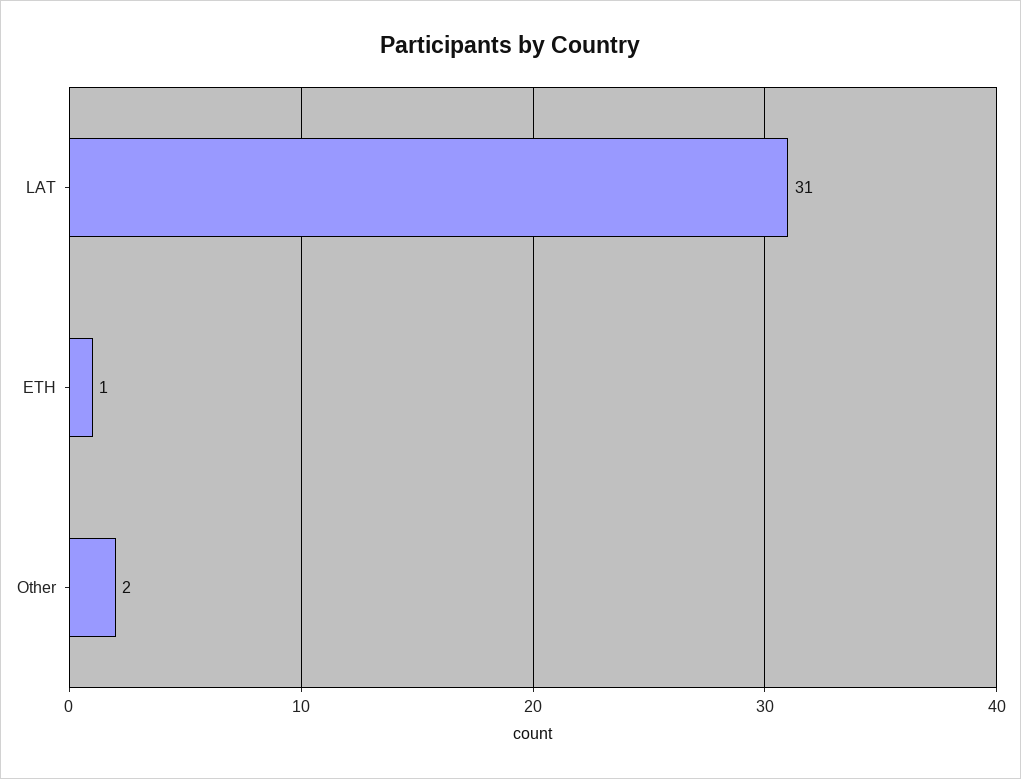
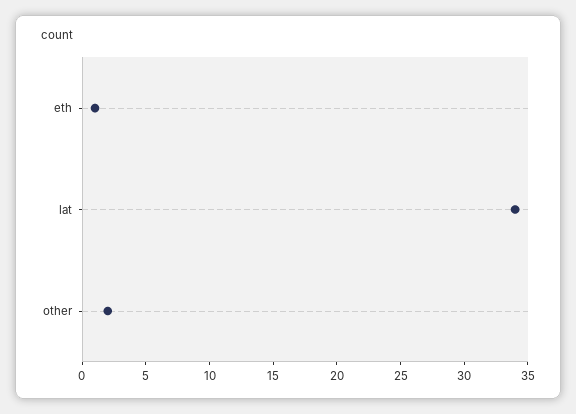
  {
-   "LAT": 31,
+   "LAT": 34,
    "ETH": 1,
    "Other": 2
  }

